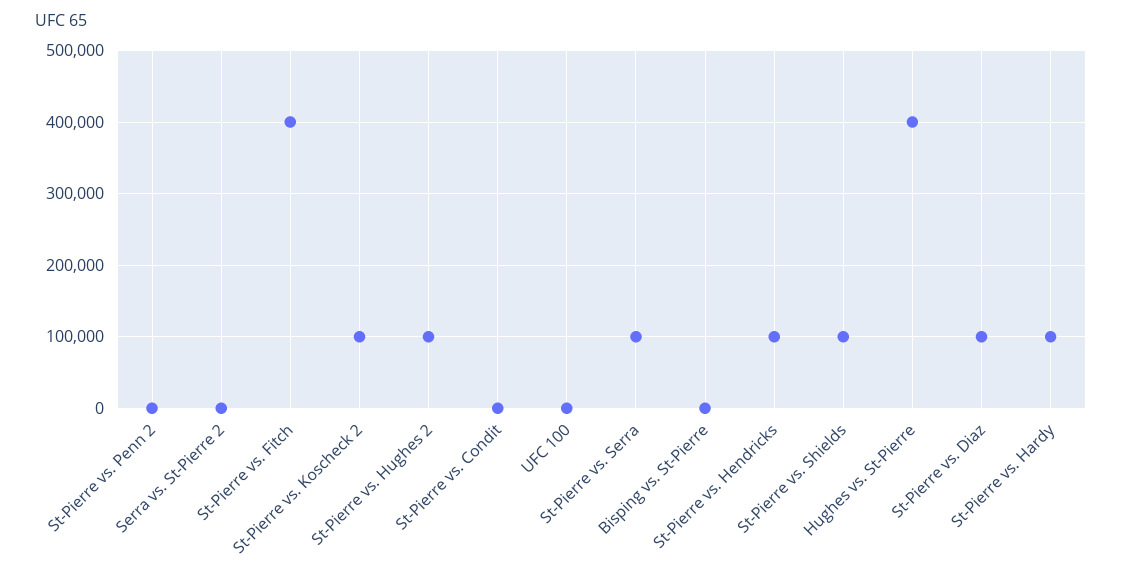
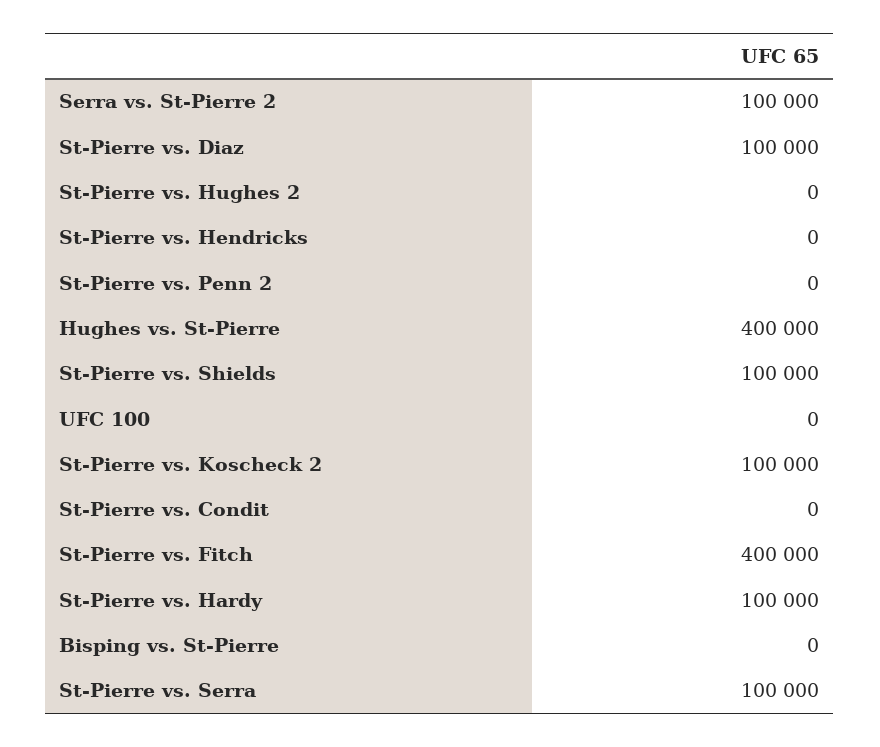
  {
    "St-Pierre vs. Penn 2": 0,
-   "Serra vs. St-Pierre 2": 0,
+   "Serra vs. St-Pierre 2": 100000,
    "St-Pierre vs. Fitch": 400000,
    "St-Pierre vs. Koscheck 2": 100000,
-   "St-Pierre vs. Hughes 2": 100000,
+   "St-Pierre vs. Hughes 2": 0,
    "St-Pierre vs. Condit": 0,
    "UFC 100": 0,
    "St-Pierre vs. Serra": 100000,
    "Bisping vs. St-Pierre": 0,
-   "St-Pierre vs. Hendricks": 100000,
+   "St-Pierre vs. Hendricks": 0,
    "St-Pierre vs. Shields": 100000,
    "Hughes vs. St-Pierre": 400000,
    "St-Pierre vs. Diaz": 100000,
    "St-Pierre vs. Hardy": 100000
  }

